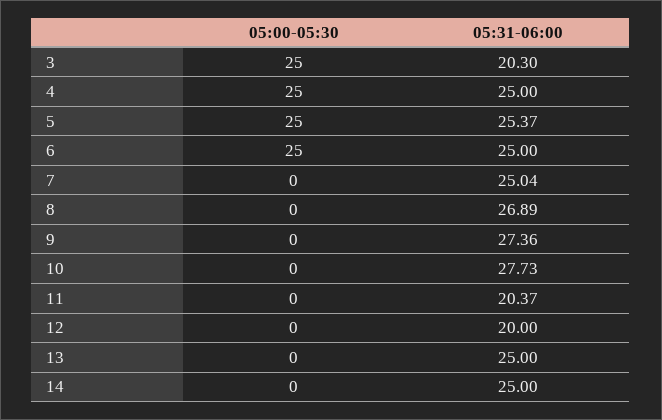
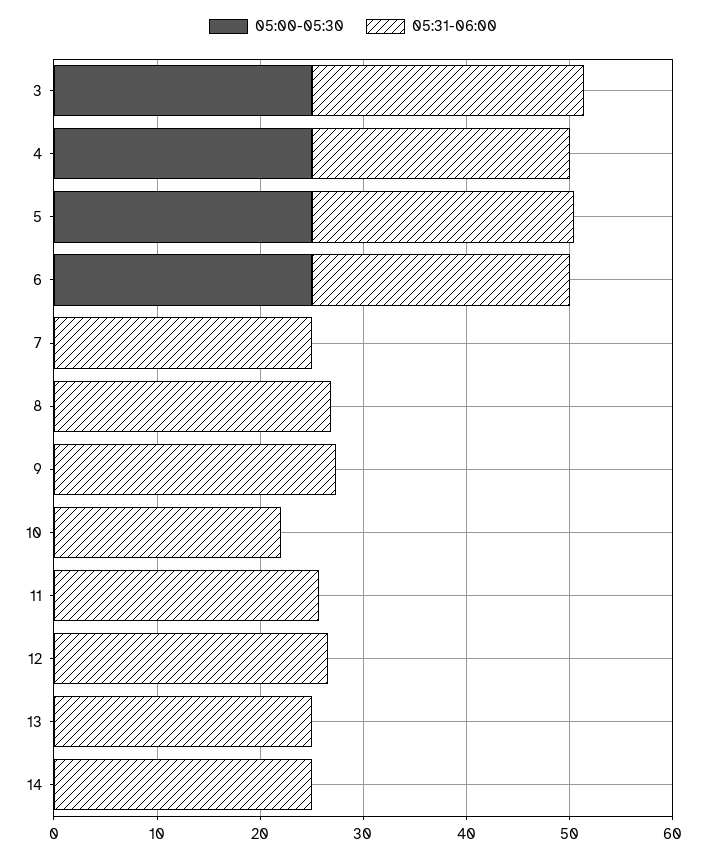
  {
    "05:00-05:30": {
      "3": 25,
      "4": 25,
      "5": 25,
      "6": 25,
      "7": 0,
      "8": 0,
      "9": 0,
      "10": 0,
      "11": 0,
      "12": 0,
      "13": 0,
      "14": 0
    },
    "05:31-06:00": {
-     "3": 20.3,
+     "3": 26,
      "4": 25,
      "5": 25.37,
      "6": 25,
      "7": 25.04,
      "8": 26.89,
      "9": 27.36,
-     "10": 27.73,
+     "10": 22,
-     "11": 20.37,
+     "11": 26,
-     "12": 20,
+     "12": 26,
      "13": 25,
      "14": 25
    }
  }

